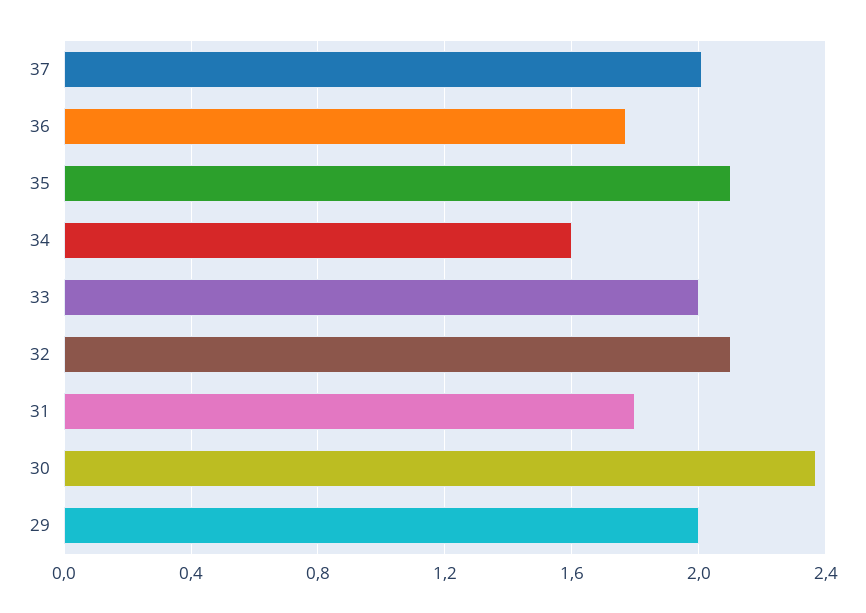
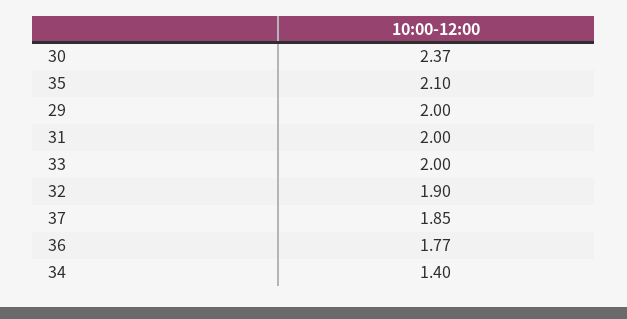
  {
-   "37": 2,
+   "37": 1.85,
    "36": 1.77,
    "35": 2.1,
-   "34": 1.6,
+   "34": 1.4,
    "33": 2,
-   "32": 2.1,
+   "32": 1.9,
-   "31": 1.8,
+   "31": 2,
    "30": 2.37,
    "29": 2
  }

